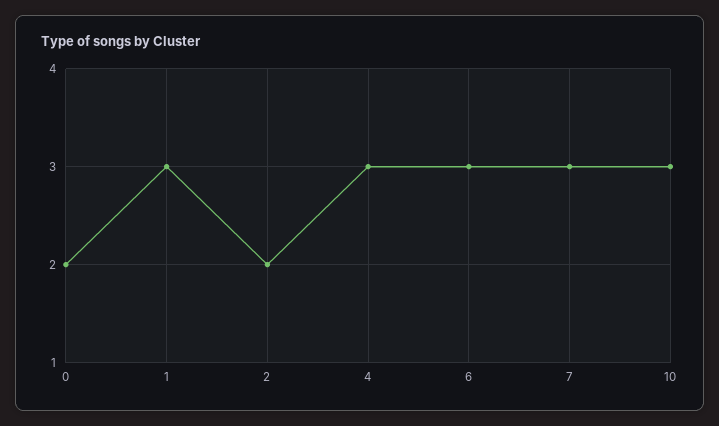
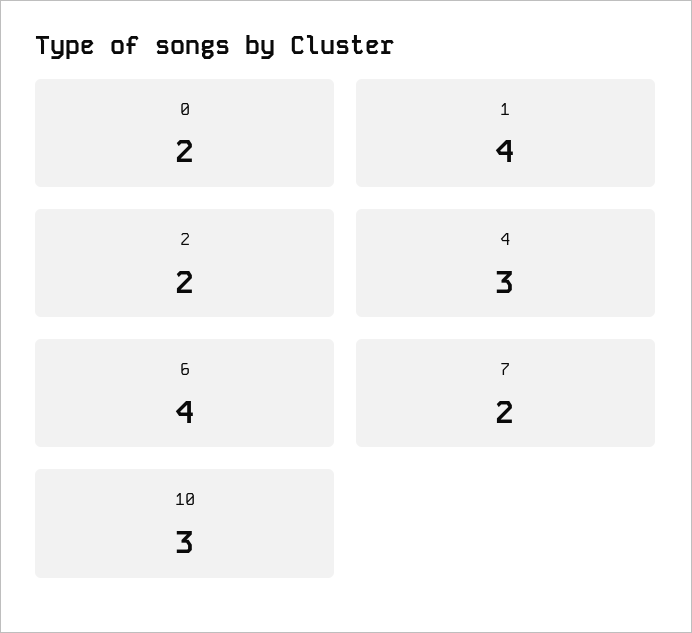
  {
    "0": 2,
-   "1": 3,
+   "1": 4,
    "2": 2,
    "4": 3,
-   "6": 3,
+   "6": 4,
-   "7": 3,
+   "7": 2,
    "10": 3
  }

